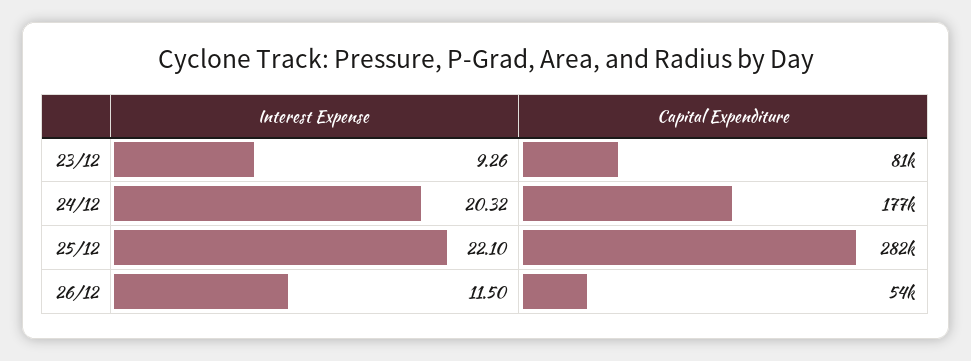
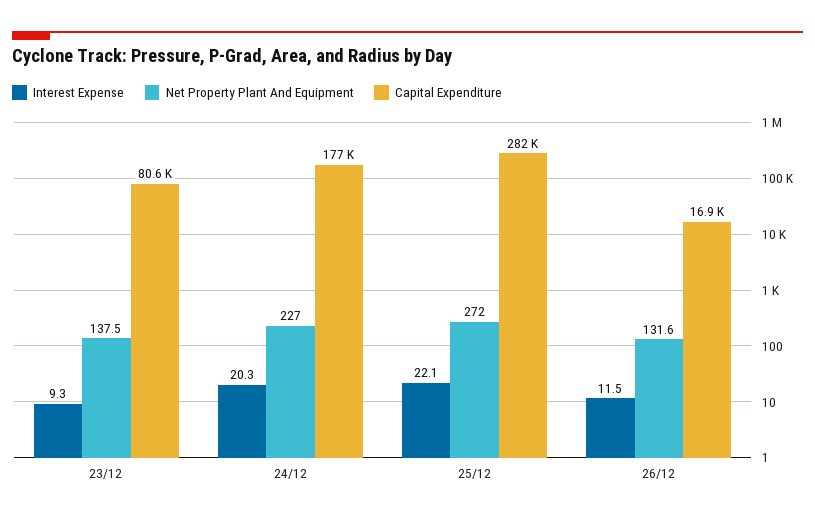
  {
    "Interest Expense": {
      "23/12": 9.26,
      "24/12": 20.32,
      "25/12": 22.1,
      "26/12": 11.5
    },
    "Capital Expenditure": {
      "23/12": 80600,
      "24/12": 177000,
      "25/12": 282000,
-     "26/12": 54000
+     "26/12": 16900
-   }
+   },
+   "Net Property Plant And Equipment": {
+     "23/12": 137.5,
+     "24/12": 227,
+     "25/12": 272,
+     "26/12": 131.6
+   }
  }

